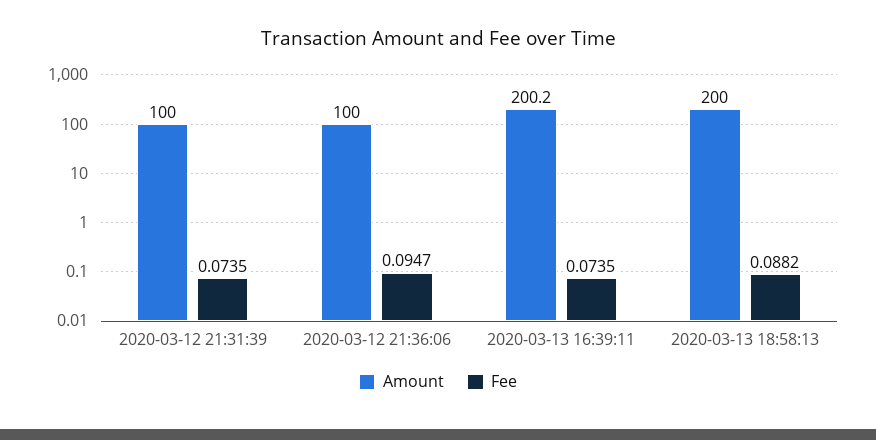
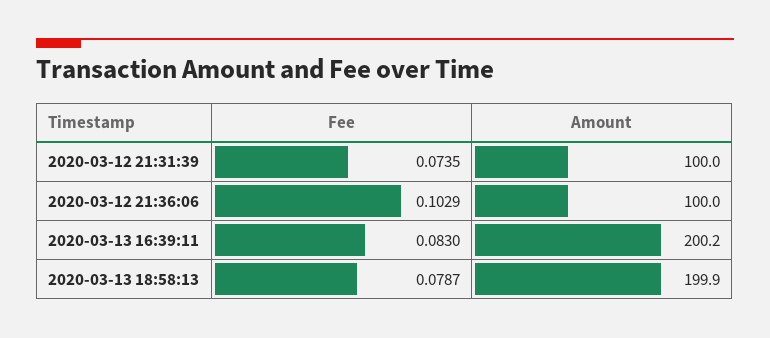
  {
    "Amount": {
      "2020-03-12 21:31:39": 100,
      "2020-03-12 21:36:06": 100,
      "2020-03-13 16:39:11": 200.2,
-     "2020-03-13 18:58:13": 200
+     "2020-03-13 18:58:13": 199.9
    },
    "Fee": {
      "2020-03-12 21:31:39": 0.0735,
-     "2020-03-12 21:36:06": 0.0947,
+     "2020-03-12 21:36:06": 0.1029,
-     "2020-03-13 16:39:11": 0.0735,
+     "2020-03-13 16:39:11": 0.083,
-     "2020-03-13 18:58:13": 0.0882
+     "2020-03-13 18:58:13": 0.0787
    }
  }

